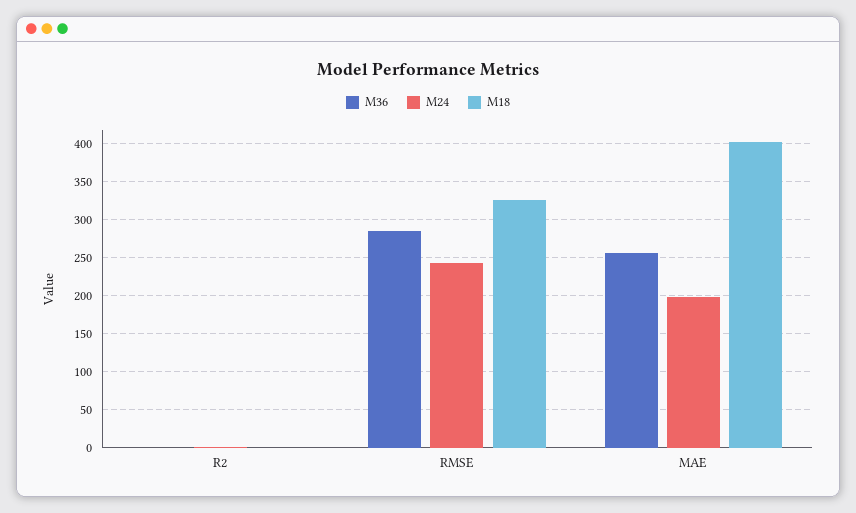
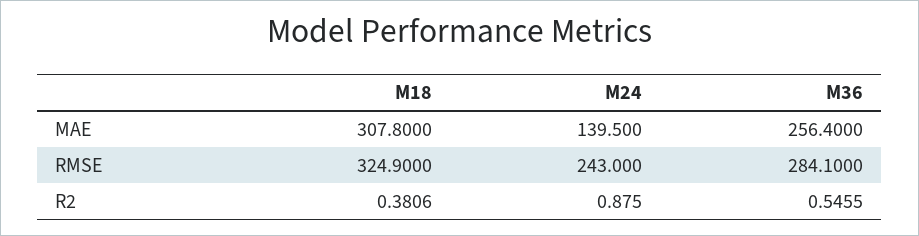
  {
    "M36": {
      "R2": 0.5455,
      "RMSE": 284.1,
      "MAE": 256.4
    },
    "M24": {
      "R2": 0.875,
      "RMSE": 243,
-     "MAE": 200
+     "MAE": 139.5
    },
    "M18": {
      "R2": 0.3806,
      "RMSE": 324.9,
-     "MAE": 400
+     "MAE": 307.8
    }
  }

